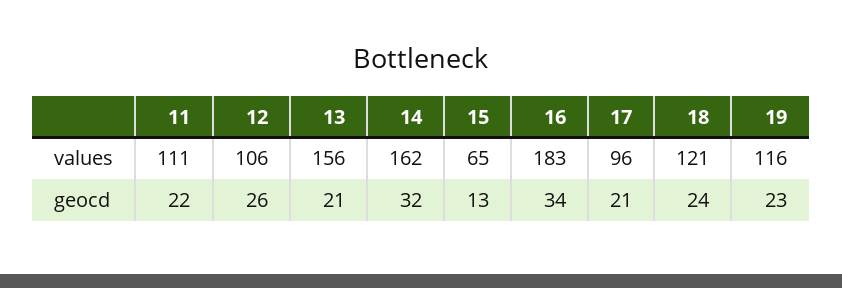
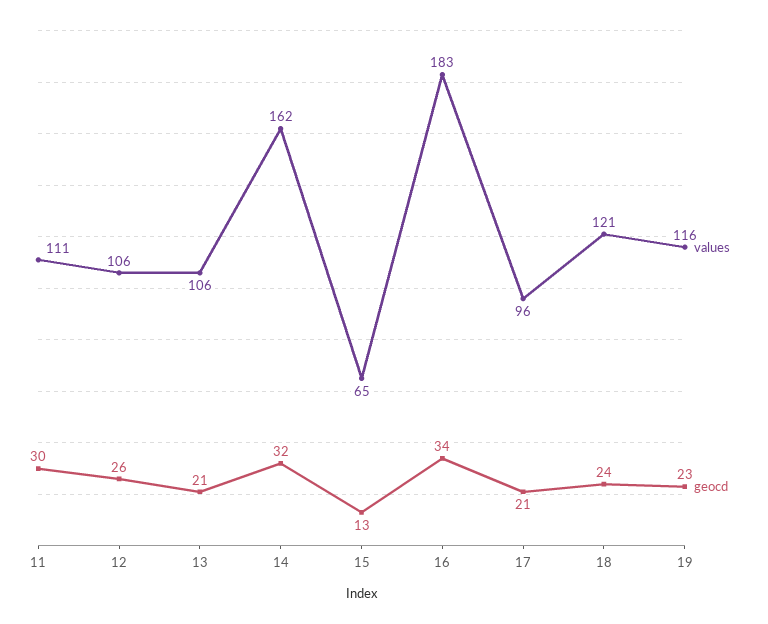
  {
    "values": {
      "11": 111,
      "12": 106,
-     "13": 156,
+     "13": 106,
      "14": 162,
      "15": 65,
      "16": 183,
      "17": 96,
      "18": 121,
      "19": 116
    },
    "geocd": {
-     "11": 22,
+     "11": 30,
      "12": 26,
      "13": 21,
      "14": 32,
      "15": 13,
      "16": 34,
      "17": 21,
      "18": 24,
      "19": 23
    }
  }

